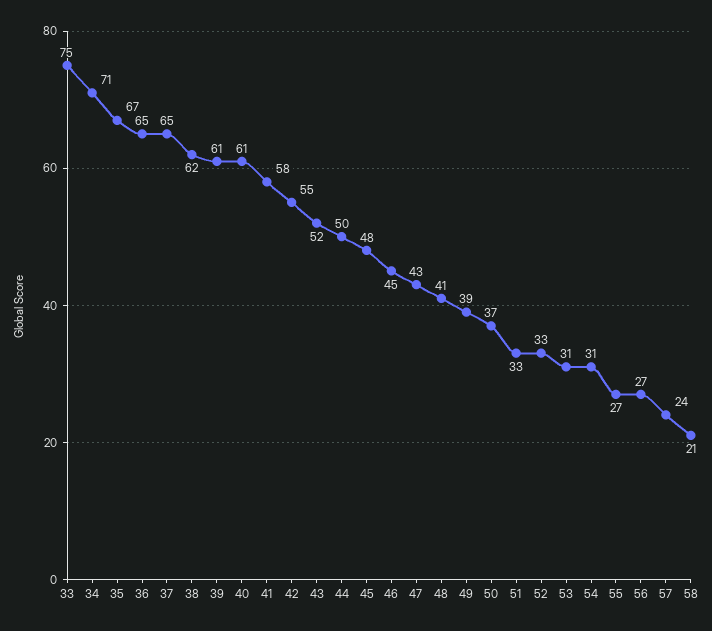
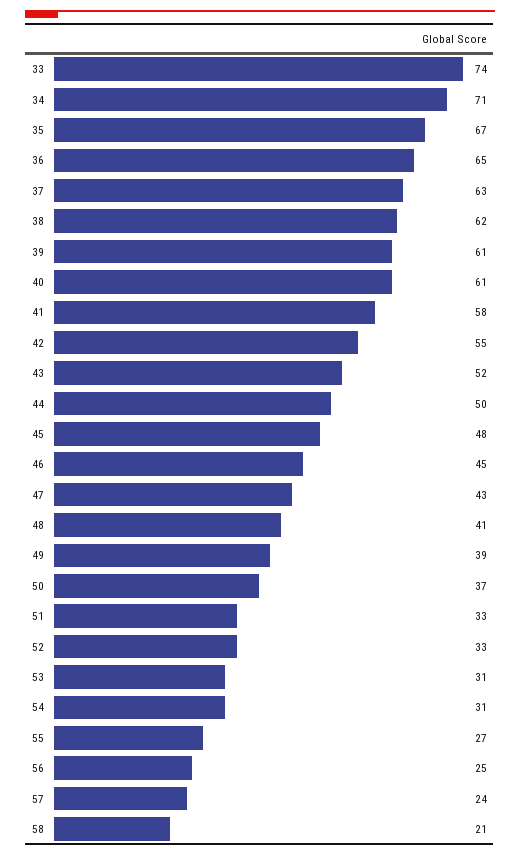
  {
-   "33": 75,
+   "33": 74,
    "34": 71,
    "35": 67,
    "36": 65,
-   "37": 65,
+   "37": 63,
    "38": 62,
    "39": 61,
    "40": 61,
    "41": 58,
    "42": 55,
    "43": 52,
    "44": 50,
    "45": 48,
    "46": 45,
    "47": 43,
    "48": 41,
    "49": 39,
    "50": 37,
    "51": 33,
    "52": 33,
    "53": 31,
    "54": 31,
    "55": 27,
-   "56": 27,
+   "56": 25,
    "57": 24,
    "58": 21
  }

